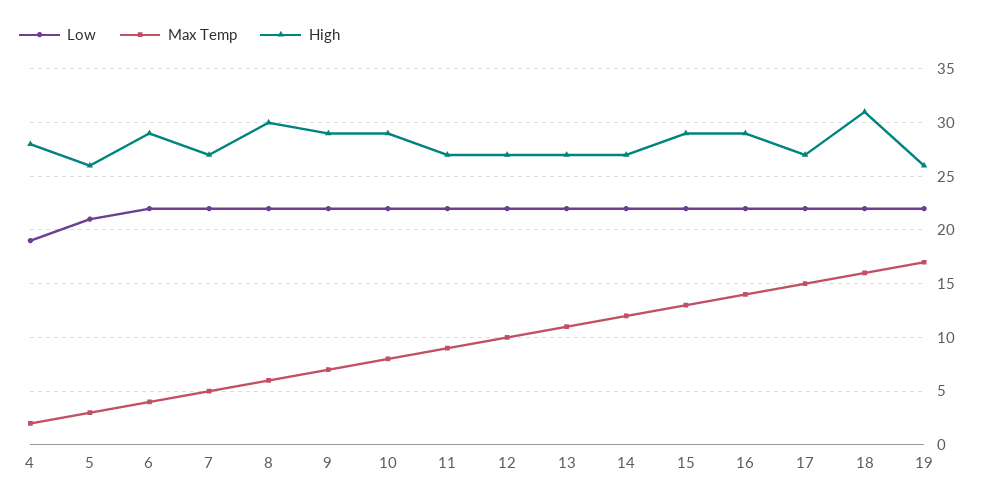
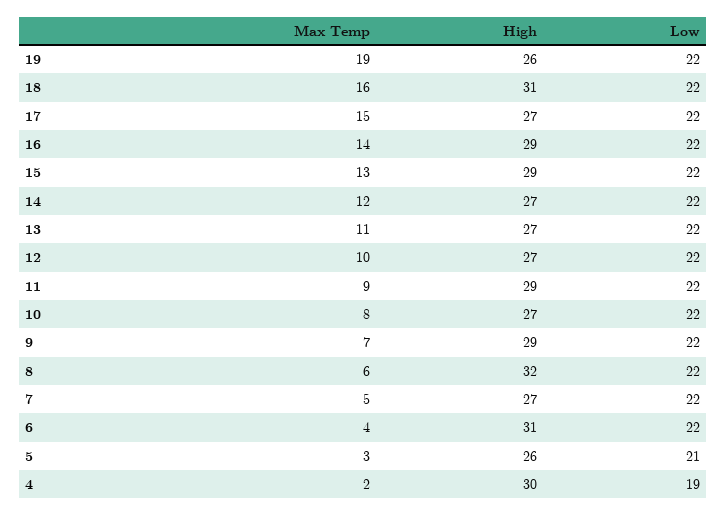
  {
    "Low": {
      "4": 19,
      "5": 21,
      "6": 22,
      "7": 22,
      "8": 22,
      "9": 22,
      "10": 22,
      "11": 22,
      "12": 22,
      "13": 22,
      "14": 22,
      "15": 22,
      "16": 22,
      "17": 22,
      "18": 22,
      "19": 22
    },
    "Max Temp": {
      "4": 2,
      "5": 3,
      "6": 4,
      "7": 5,
      "8": 6,
      "9": 7,
      "10": 8,
      "11": 9,
      "12": 10,
      "13": 11,
      "14": 12,
      "15": 13,
      "16": 14,
      "17": 15,
      "18": 16,
-     "19": 17
+     "19": 19
    },
    "High": {
-     "4": 28,
+     "4": 30,
      "5": 26,
-     "6": 29,
+     "6": 31,
      "7": 27,
-     "8": 30,
+     "8": 32,
      "9": 29,
-     "10": 29,
+     "10": 27,
-     "11": 27,
+     "11": 29,
      "12": 27,
      "13": 27,
      "14": 27,
      "15": 29,
      "16": 29,
      "17": 27,
      "18": 31,
      "19": 26
    }
  }

